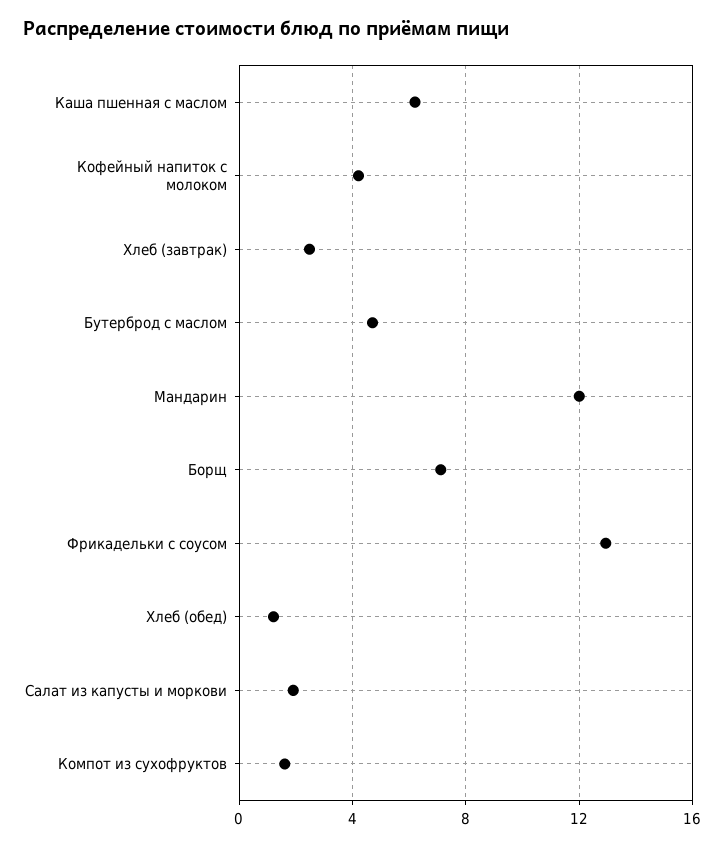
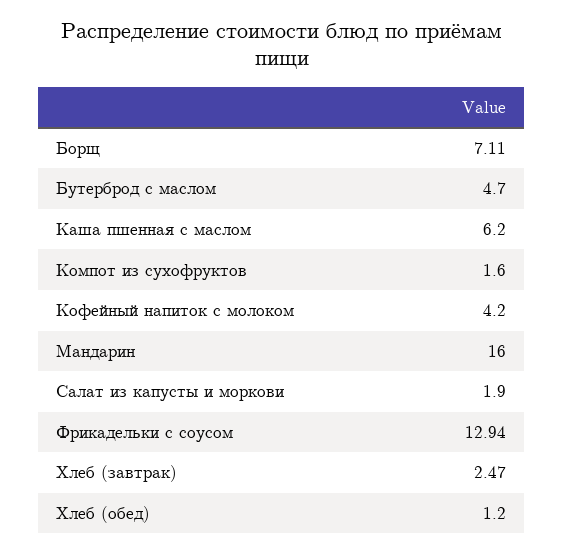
  {
    "Каша пшенная с маслом": 6.2,
    "Кофейный напиток с молоком": 4.2,
    "Хлеб (завтрак)": 2.47,
    "Бутерброд с маслом": 4.7,
-   "Мандарин": 12,
+   "Мандарин": 16,
    "Борщ": 7.11,
    "Фрикадельки с соусом": 12.94,
    "Хлеб (обед)": 1.2,
    "Салат из капусты и моркови": 1.9,
    "Компот из сухофруктов": 1.6
  }

